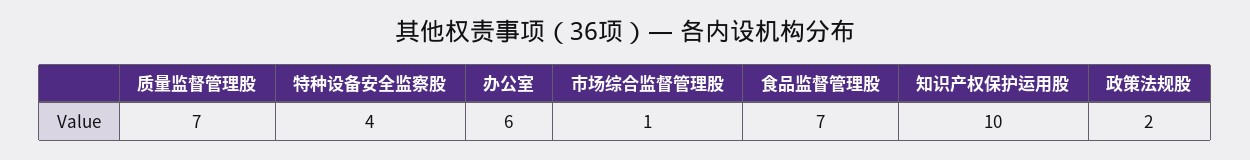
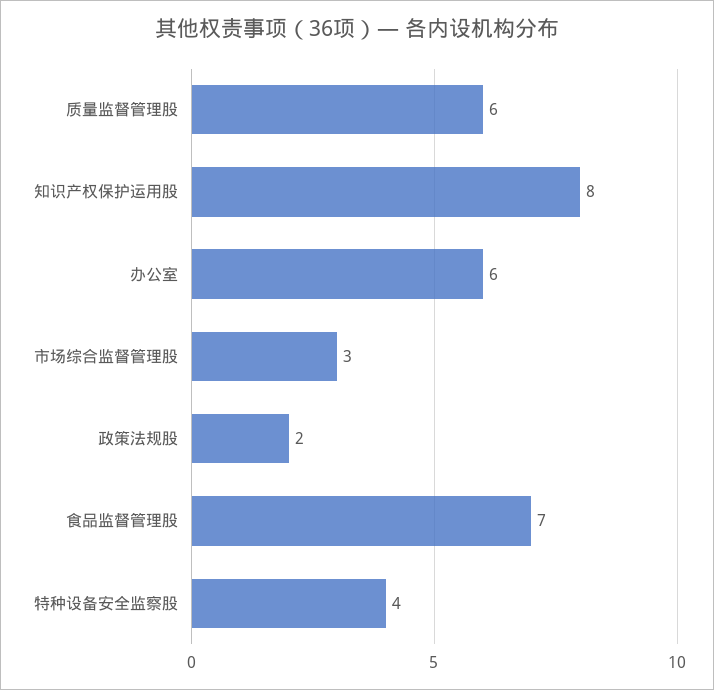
  {
-   "质量监督管理股": 7,
+   "质量监督管理股": 6,
    "特种设备安全监察股": 4,
    "办公室": 6,
-   "市场综合监督管理股": 1,
+   "市场综合监督管理股": 3,
    "食品监督管理股": 7,
-   "知识产权保护运用股": 10,
+   "知识产权保护运用股": 8,
    "政策法规股": 2
  }

